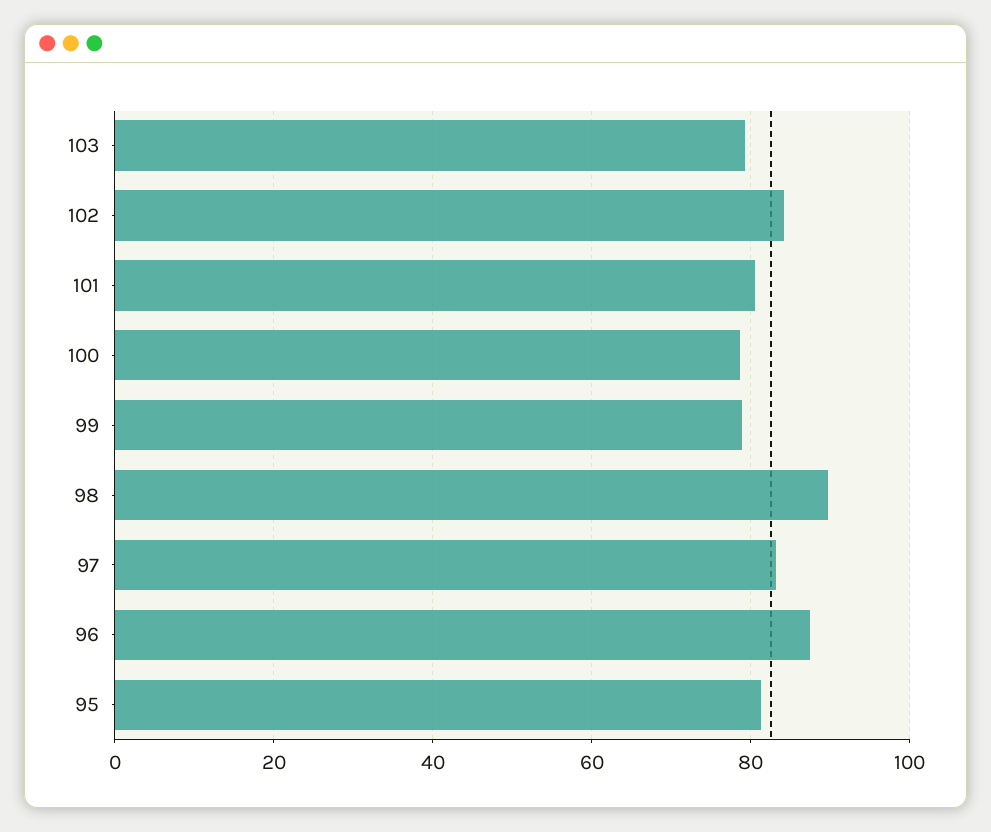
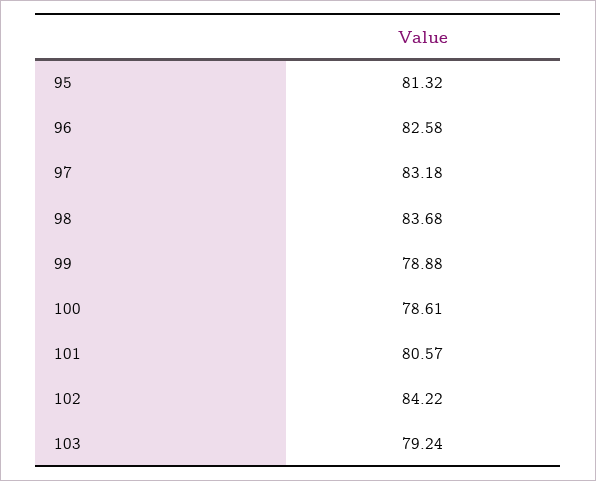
  {
    "103": 79.24,
    "102": 84.22,
    "101": 80.57,
    "100": 78.61,
    "99": 78.88,
-   "98": 90,
+   "98": 83.68,
    "97": 83.18,
-   "96": 88,
+   "96": 82.58,
    "95": 81.32
  }

